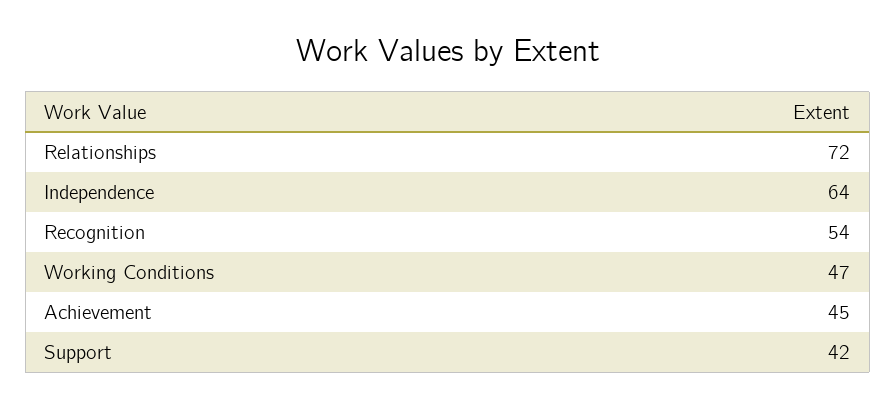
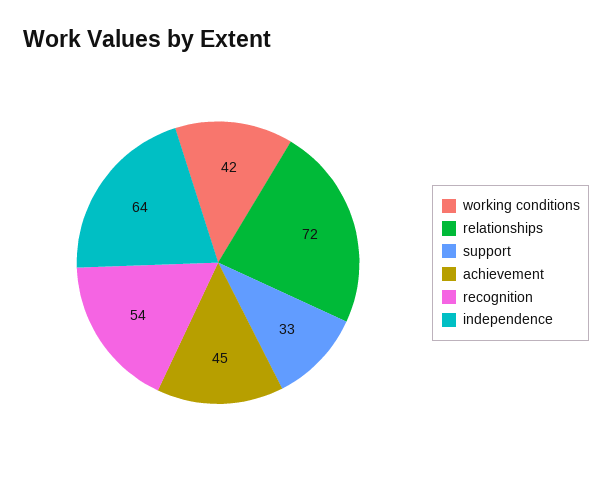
  {
    "Relationships": 72,
    "Independence": 64,
    "Recognition": 54,
-   "Working Conditions": 47,
+   "Working Conditions": 42,
    "Achievement": 45,
-   "Support": 42
+   "Support": 33
  }

